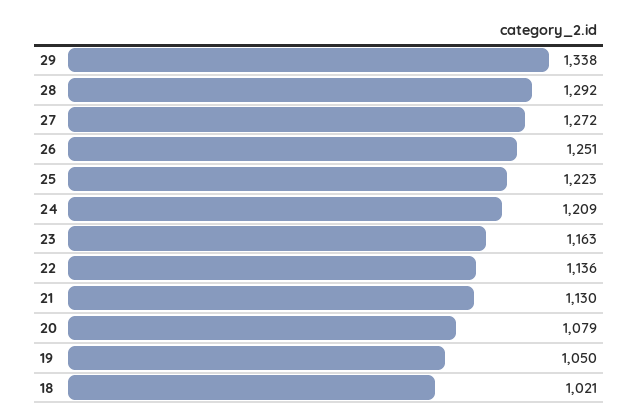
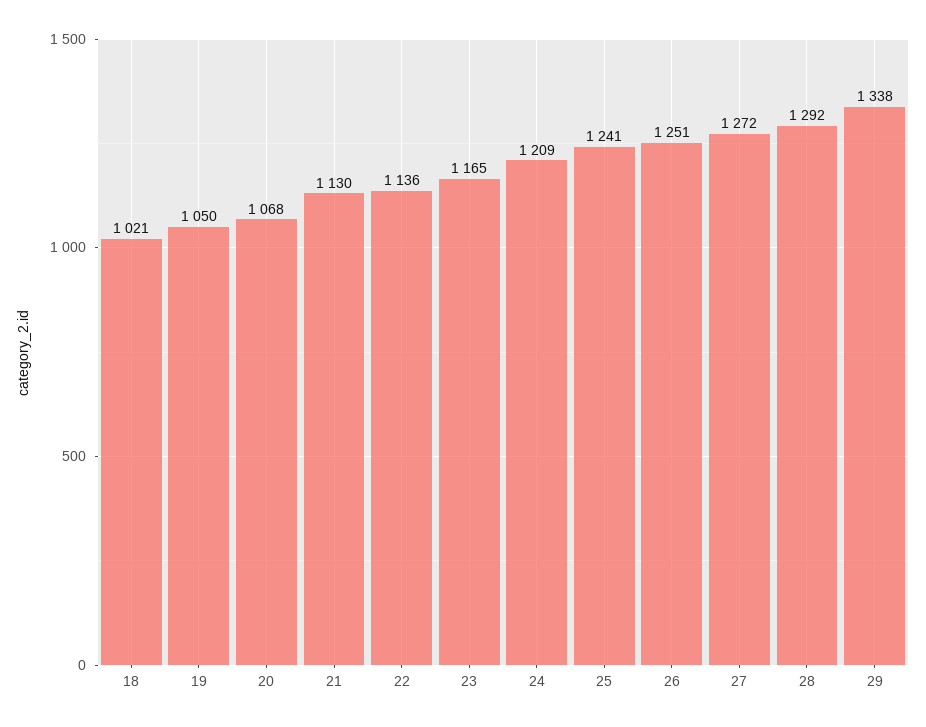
  {
    "29": 1338,
    "28": 1292,
    "27": 1272,
    "26": 1251,
-   "25": 1223,
+   "25": 1241,
    "24": 1209,
-   "23": 1163,
+   "23": 1165,
    "22": 1136,
    "21": 1130,
-   "20": 1079,
+   "20": 1068,
    "19": 1050,
    "18": 1021
  }

